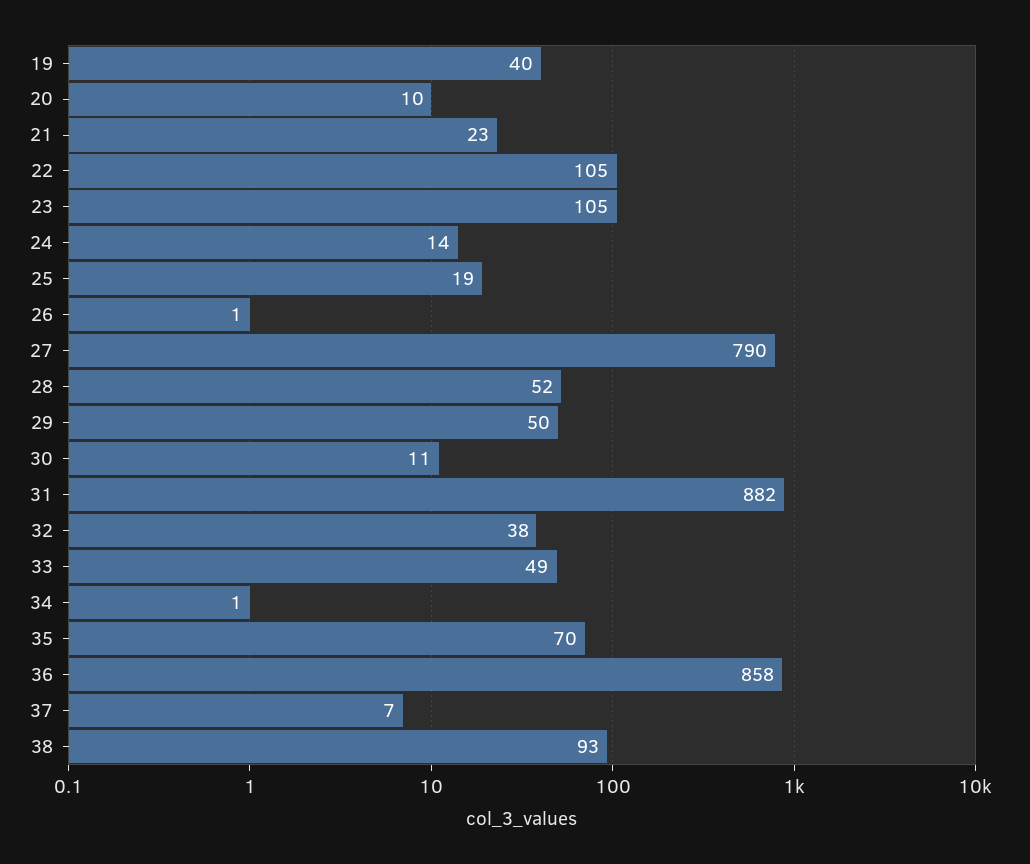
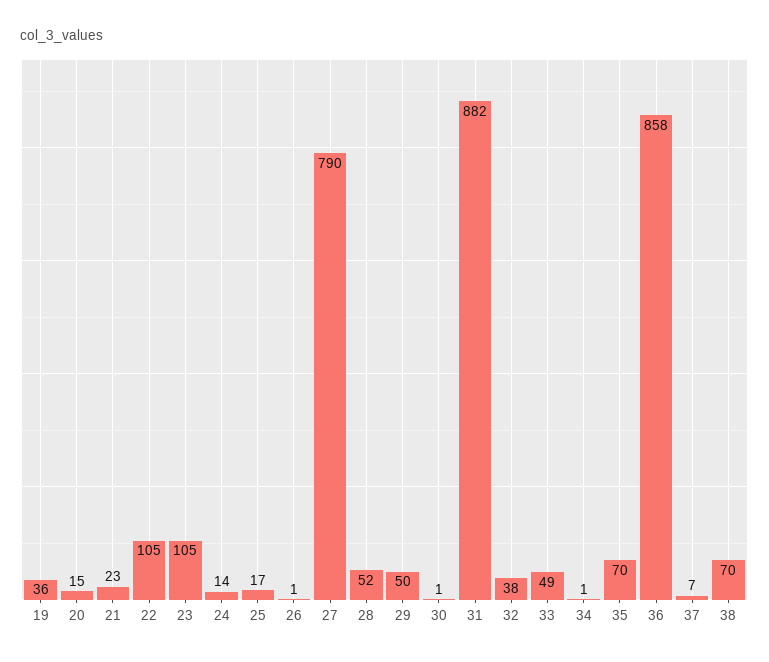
  {
-   "19": 40,
+   "19": 36,
-   "20": 10,
+   "20": 15,
    "21": 23,
    "22": 105,
    "23": 105,
    "24": 14,
-   "25": 19,
+   "25": 17,
    "26": 1,
    "27": 790,
    "28": 52,
    "29": 50,
-   "30": 11,
+   "30": 1,
    "31": 882,
    "32": 38,
    "33": 49,
    "34": 1,
    "35": 70,
    "36": 858,
    "37": 7,
-   "38": 93
+   "38": 70
  }

